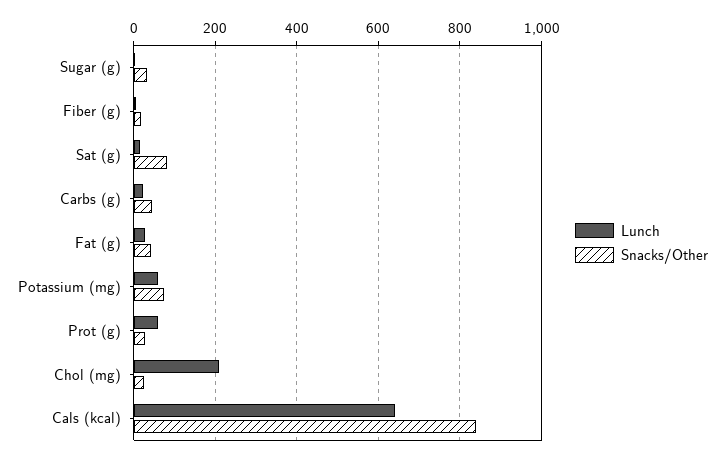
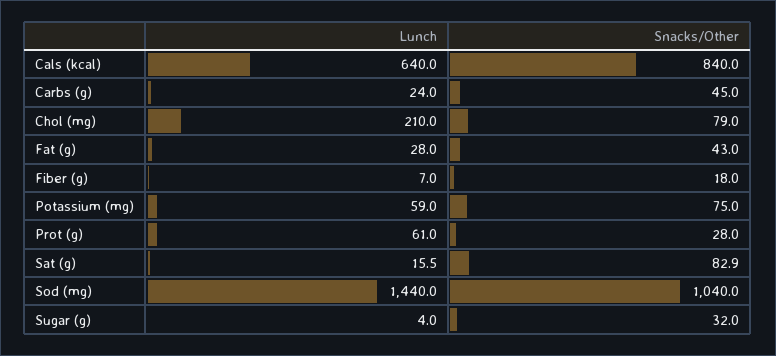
  {
    "Lunch": {
      "Sugar (g)": 4,
      "Fiber (g)": 7,
      "Sat (g)": 15.5,
      "Carbs (g)": 24,
      "Fat (g)": 28,
      "Potassium (mg)": 59,
      "Prot (g)": 61,
      "Chol (mg)": 210,
-     "Cals (kcal)": 640
+     "Cals (kcal)": 640,
+     "Sod (mg)": 1440
    },
    "Snacks/Other": {
      "Sugar (g)": 32,
      "Fiber (g)": 18,
      "Sat (g)": 82.9,
      "Carbs (g)": 45,
      "Fat (g)": 43,
      "Potassium (mg)": 75,
      "Prot (g)": 28,
-     "Chol (mg)": 20,
+     "Chol (mg)": 79,
-     "Cals (kcal)": 840
+     "Cals (kcal)": 840,
+     "Sod (mg)": 1040
    }
  }

